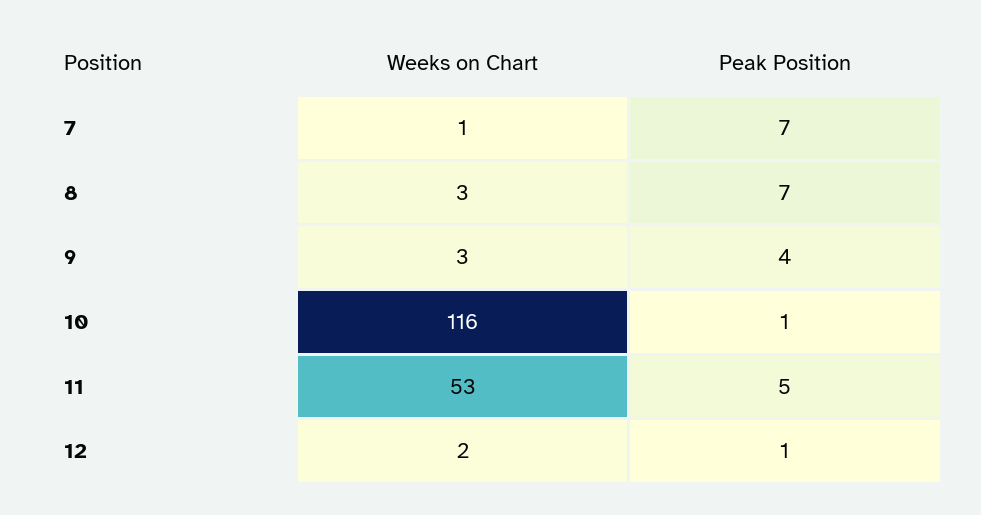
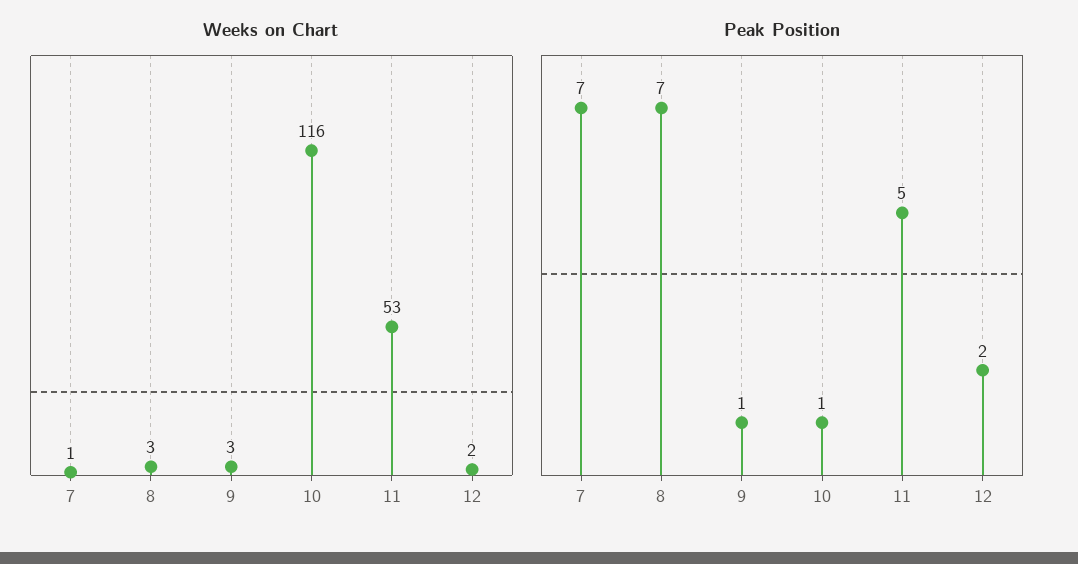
  {
    "Weeks on Chart": {
      "7": 1,
      "8": 3,
      "9": 3,
      "10": 116,
      "11": 53,
      "12": 2
    },
    "Peak Position": {
      "7": 7,
      "8": 7,
-     "9": 4,
+     "9": 1,
      "10": 1,
      "11": 5,
-     "12": 1
+     "12": 2
    }
  }

